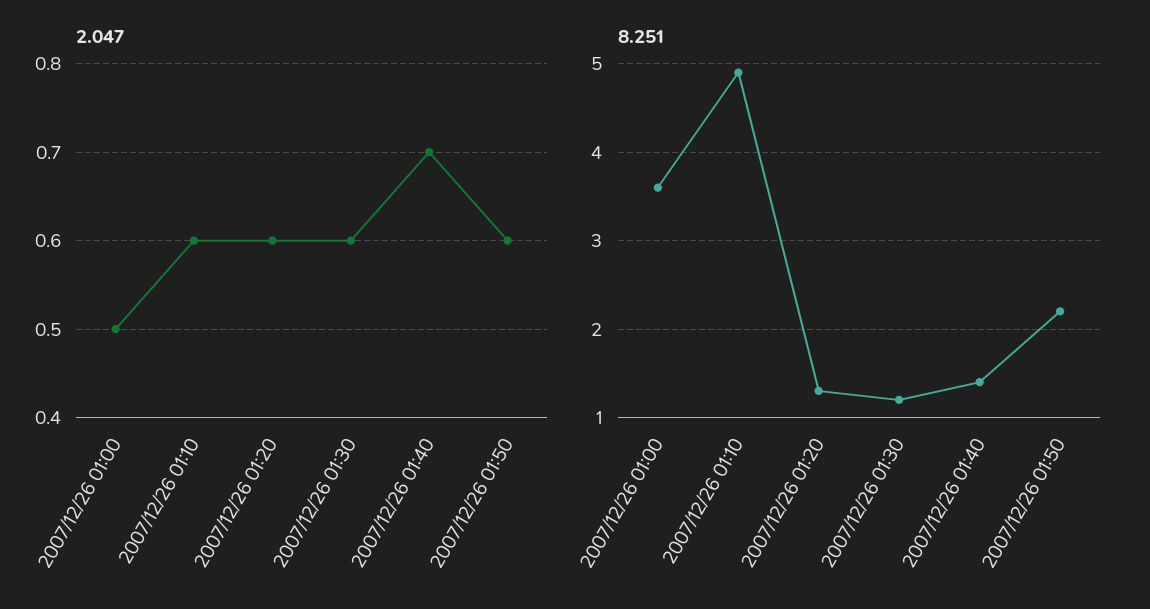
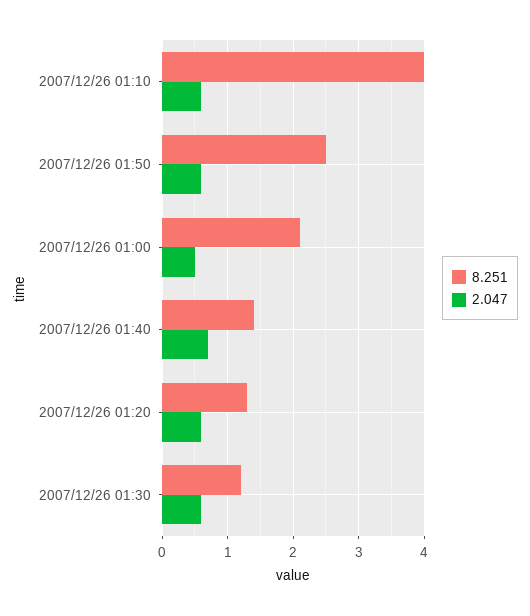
  {
    "2.047": {
      "2007/12/26 01:00": 0.5,
      "2007/12/26 01:10": 0.6,
      "2007/12/26 01:20": 0.6,
      "2007/12/26 01:30": 0.6,
      "2007/12/26 01:40": 0.7,
      "2007/12/26 01:50": 0.6
    },
    "8.251": {
-     "2007/12/26 01:00": 3.6,
+     "2007/12/26 01:00": 2.1,
-     "2007/12/26 01:10": 4.9,
+     "2007/12/26 01:10": 4,
      "2007/12/26 01:20": 1.3,
      "2007/12/26 01:30": 1.2,
      "2007/12/26 01:40": 1.4,
-     "2007/12/26 01:50": 2.2
+     "2007/12/26 01:50": 2.5
    }
  }

